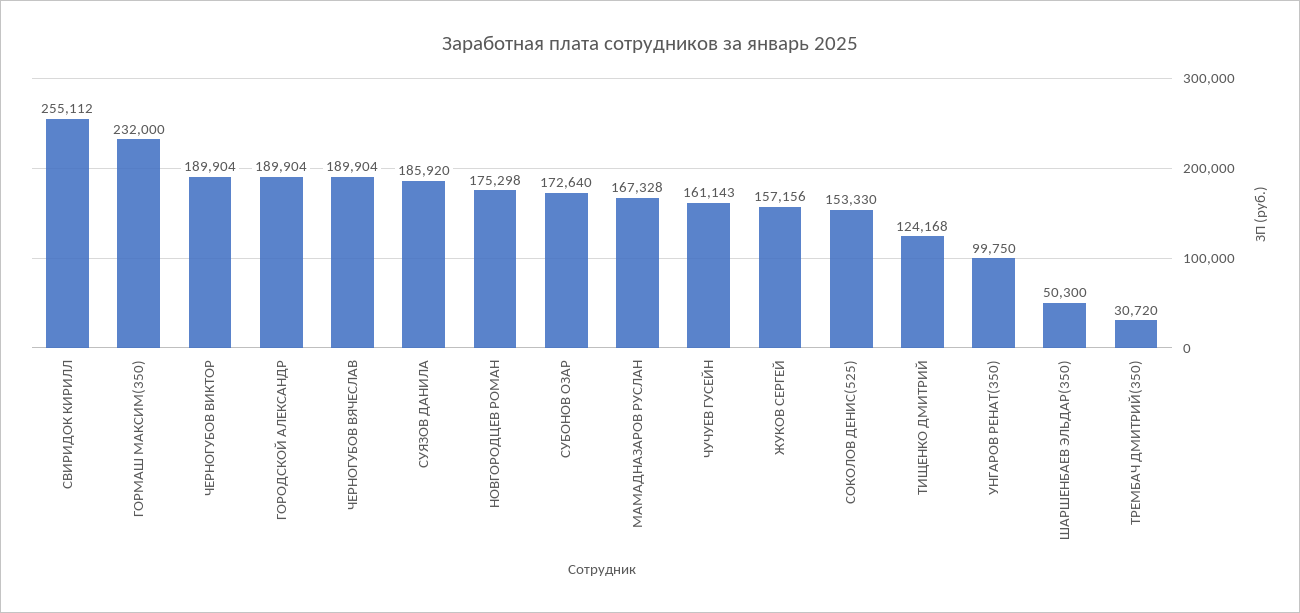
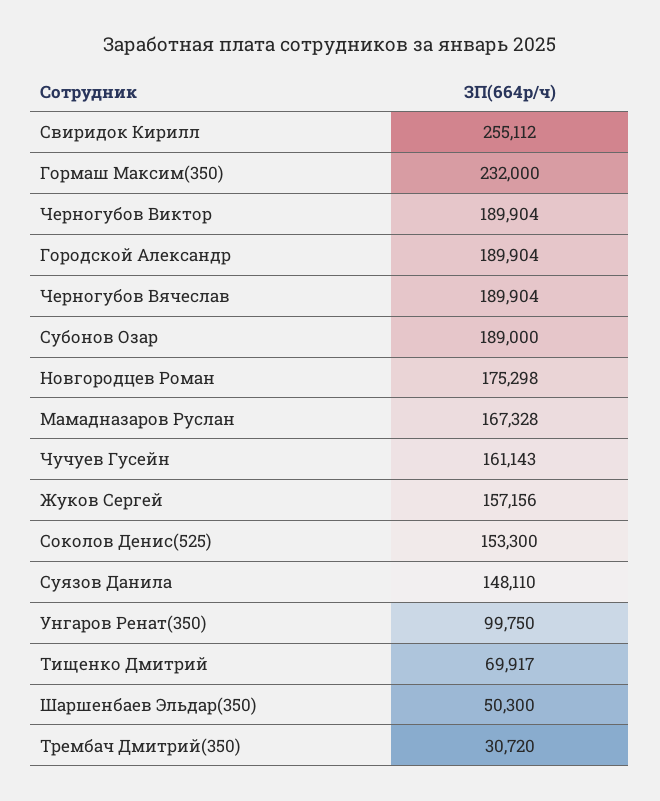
  {
    "СВИРИДОК КИРИЛЛ": 255112,
    "ГОРМАШ МАКСИМ(350)": 232000,
    "ЧЕРНОГУБОВ ВИКТОР": 189904,
    "ГОРОДСКОЙ АЛЕКСАНДР": 189904,
    "ЧЕРНОГУБОВ ВЯЧЕСЛАВ": 189904,
-   "СУЯЗОВ ДАНИЛА": 185920,
+   "СУЯЗОВ ДАНИЛА": 148110,
    "НОВГОРОДЦЕВ РОМАН": 175298,
-   "СУБОНОВ ОЗАР": 172640,
+   "СУБОНОВ ОЗАР": 189000,
    "МАМАДНАЗАРОВ РУСЛАН": 167328,
    "ЧУЧУЕВ ГУСЕЙН": 161143,
    "ЖУКОВ СЕРГЕЙ": 157156,
-   "СОКОЛОВ ДЕНИС(525)": 153330,
+   "СОКОЛОВ ДЕНИС(525)": 153300,
-   "ТИЩЕНКО ДМИТРИЙ": 124168,
+   "ТИЩЕНКО ДМИТРИЙ": 69917,
    "УНГАРОВ РЕНАТ(350)": 99750,
    "ШАРШЕНБАЕВ ЭЛЬДАР(350)": 50300,
    "ТРЕМБАЧ ДМИТРИЙ(350)": 30720
  }

